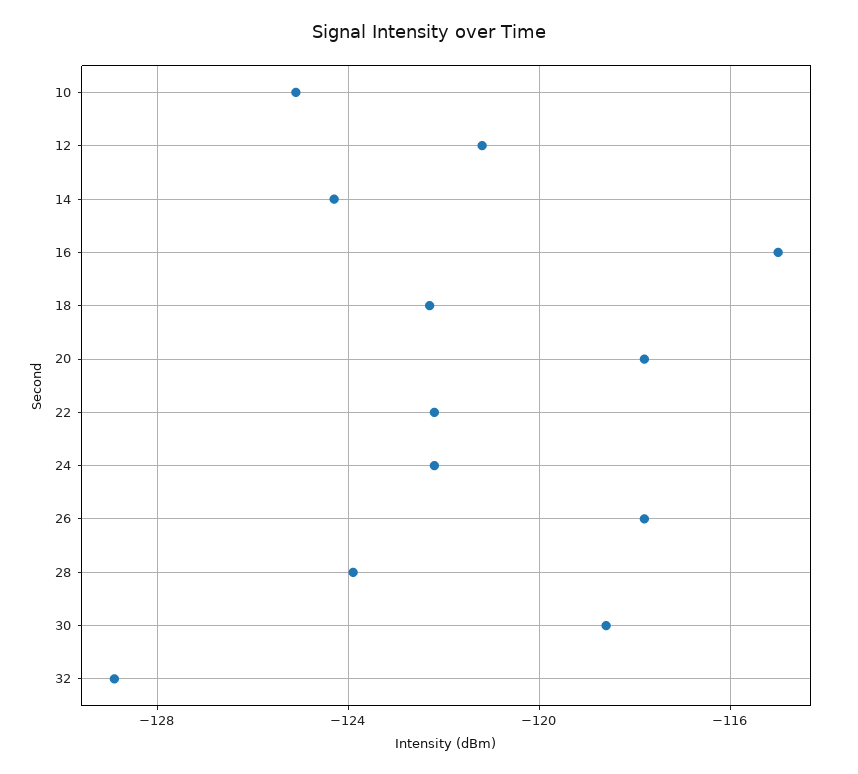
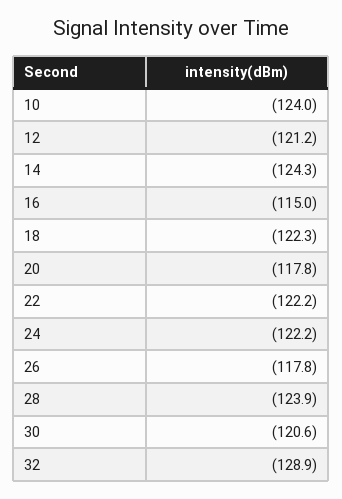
  {
-   "10": -125,
+   "10": -124,
    "12": -121.2,
    "14": -124.3,
    "16": -115,
    "18": -122.3,
    "20": -117.8,
    "22": -122.2,
    "24": -122.2,
    "26": -117.8,
    "28": -123.9,
-   "30": -118.5,
+   "30": -120.6,
    "32": -128.9
  }

